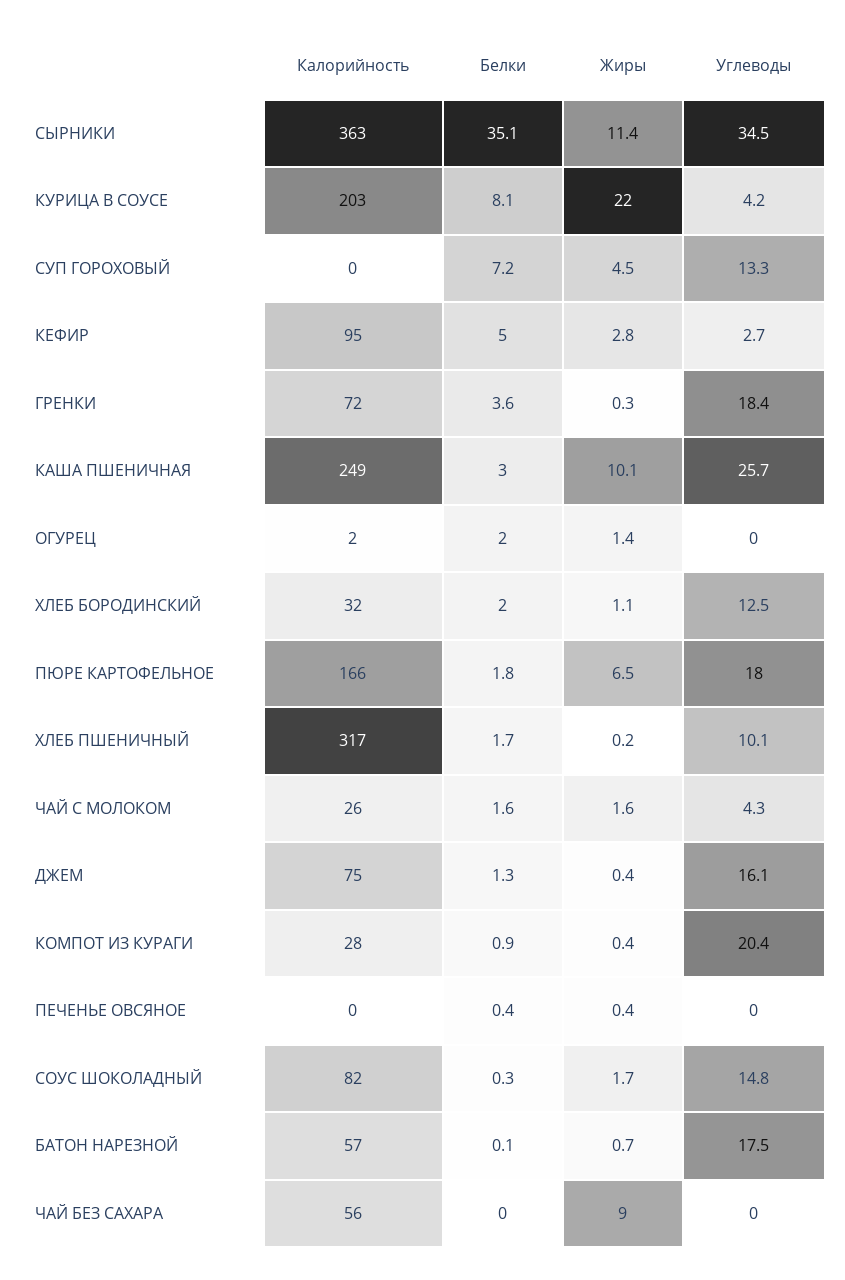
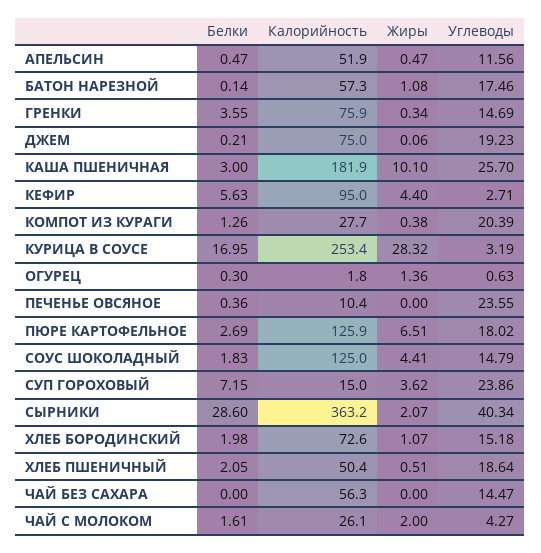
  {
    "Калорийность": {
      "СЫРНИКИ": 363.2,
-     "КУРИЦА В СОУСЕ": 203,
+     "КУРИЦА В СОУСЕ": 253.4,
-     "СУП ГОРОХОВЫЙ": 0,
+     "СУП ГОРОХОВЫЙ": 15,
      "КЕФИР": 95,
-     "ГРЕНКИ": 72,
+     "ГРЕНКИ": 75.9,
-     "КАША ПШЕНИЧНАЯ": 249,
+     "КАША ПШЕНИЧНАЯ": 181.9,
      "ОГУРЕЦ": 1.8,
-     "ХЛЕБ БОРОДИНСКИЙ": 32,
+     "ХЛЕБ БОРОДИНСКИЙ": 72.6,
-     "ПЮРЕ КАРТОФЕЛЬНОЕ": 166,
+     "ПЮРЕ КАРТОФЕЛЬНОЕ": 125.9,
-     "ХЛЕБ ПШЕНИЧНЫЙ": 317,
+     "ХЛЕБ ПШЕНИЧНЫЙ": 50.4,
      "ЧАЙ С МОЛОКОМ": 26.1,
      "ДЖЕМ": 75,
      "КОМПОТ ИЗ КУРАГИ": 27.7,
-     "ПЕЧЕНЬЕ ОВСЯНОЕ": 0,
+     "ПЕЧЕНЬЕ ОВСЯНОЕ": 10.4,
-     "СОУС ШОКОЛАДНЫЙ": 82,
+     "СОУС ШОКОЛАДНЫЙ": 125,
      "БАТОН НАРЕЗНОЙ": 57.3,
-     "ЧАЙ БЕЗ САХАРА": 56.3
+     "ЧАЙ БЕЗ САХАРА": 56.3,
+     "АПЕЛЬСИН": 51.9
    },
    "Белки": {
-     "СЫРНИКИ": 35.1,
+     "СЫРНИКИ": 28.6,
-     "КУРИЦА В СОУСЕ": 8.1,
+     "КУРИЦА В СОУСЕ": 16.95,
      "СУП ГОРОХОВЫЙ": 7.15,
-     "КЕФИР": 5,
+     "КЕФИР": 5.63,
      "ГРЕНКИ": 3.55,
      "КАША ПШЕНИЧНАЯ": 3,
-     "ОГУРЕЦ": 2,
+     "ОГУРЕЦ": 0.3,
      "ХЛЕБ БОРОДИНСКИЙ": 1.98,
-     "ПЮРЕ КАРТОФЕЛЬНОЕ": 1.8,
+     "ПЮРЕ КАРТОФЕЛЬНОЕ": 2.69,
-     "ХЛЕБ ПШЕНИЧНЫЙ": 1.7,
+     "ХЛЕБ ПШЕНИЧНЫЙ": 2.05,
      "ЧАЙ С МОЛОКОМ": 1.61,
-     "ДЖЕМ": 1.3,
+     "ДЖЕМ": 0.21,
-     "КОМПОТ ИЗ КУРАГИ": 0.9,
+     "КОМПОТ ИЗ КУРАГИ": 1.26,
      "ПЕЧЕНЬЕ ОВСЯНОЕ": 0.36,
-     "СОУС ШОКОЛАДНЫЙ": 0.3,
+     "СОУС ШОКОЛАДНЫЙ": 1.83,
      "БАТОН НАРЕЗНОЙ": 0.14,
-     "ЧАЙ БЕЗ САХАРА": 0
+     "ЧАЙ БЕЗ САХАРА": 0,
+     "АПЕЛЬСИН": 0.47
    },
    "Жиры": {
-     "СЫРНИКИ": 11.4,
+     "СЫРНИКИ": 2.07,
-     "КУРИЦА В СОУСЕ": 22,
+     "КУРИЦА В СОУСЕ": 28.32,
-     "СУП ГОРОХОВЫЙ": 4.5,
+     "СУП ГОРОХОВЫЙ": 3.62,
-     "КЕФИР": 2.8,
+     "КЕФИР": 4.4,
      "ГРЕНКИ": 0.34,
      "КАША ПШЕНИЧНАЯ": 10.1,
      "ОГУРЕЦ": 1.36,
      "ХЛЕБ БОРОДИНСКИЙ": 1.07,
      "ПЮРЕ КАРТОФЕЛЬНОЕ": 6.51,
-     "ХЛЕБ ПШЕНИЧНЫЙ": 0.2,
+     "ХЛЕБ ПШЕНИЧНЫЙ": 0.51,
-     "ЧАЙ С МОЛОКОМ": 1.6,
+     "ЧАЙ С МОЛОКОМ": 2,
-     "ДЖЕМ": 0.4,
+     "ДЖЕМ": 0.06,
      "КОМПОТ ИЗ КУРАГИ": 0.38,
-     "ПЕЧЕНЬЕ ОВСЯНОЕ": 0.4,
+     "ПЕЧЕНЬЕ ОВСЯНОЕ": 0,
-     "СОУС ШОКОЛАДНЫЙ": 1.7,
+     "СОУС ШОКОЛАДНЫЙ": 4.41,
-     "БАТОН НАРЕЗНОЙ": 0.7,
+     "БАТОН НАРЕЗНОЙ": 1.08,
-     "ЧАЙ БЕЗ САХАРА": 9
+     "ЧАЙ БЕЗ САХАРА": 0,
+     "АПЕЛЬСИН": 0.47
    },
    "Углеводы": {
-     "СЫРНИКИ": 34.5,
+     "СЫРНИКИ": 40.34,
-     "КУРИЦА В СОУСЕ": 4.2,
+     "КУРИЦА В СОУСЕ": 3.19,
-     "СУП ГОРОХОВЫЙ": 13.3,
+     "СУП ГОРОХОВЫЙ": 23.86,
      "КЕФИР": 2.71,
-     "ГРЕНКИ": 18.4,
+     "ГРЕНКИ": 14.69,
      "КАША ПШЕНИЧНАЯ": 25.7,
-     "ОГУРЕЦ": 0,
+     "ОГУРЕЦ": 0.63,
-     "ХЛЕБ БОРОДИНСКИЙ": 12.5,
+     "ХЛЕБ БОРОДИНСКИЙ": 15.18,
      "ПЮРЕ КАРТОФЕЛЬНОЕ": 18.02,
-     "ХЛЕБ ПШЕНИЧНЫЙ": 10.1,
+     "ХЛЕБ ПШЕНИЧНЫЙ": 18.64,
      "ЧАЙ С МОЛОКОМ": 4.27,
-     "ДЖЕМ": 16.1,
+     "ДЖЕМ": 19.23,
      "КОМПОТ ИЗ КУРАГИ": 20.39,
-     "ПЕЧЕНЬЕ ОВСЯНОЕ": 0,
+     "ПЕЧЕНЬЕ ОВСЯНОЕ": 23.55,
      "СОУС ШОКОЛАДНЫЙ": 14.79,
      "БАТОН НАРЕЗНОЙ": 17.46,
-     "ЧАЙ БЕЗ САХАРА": 0
+     "ЧАЙ БЕЗ САХАРА": 14.47,
+     "АПЕЛЬСИН": 11.56
    }
  }

